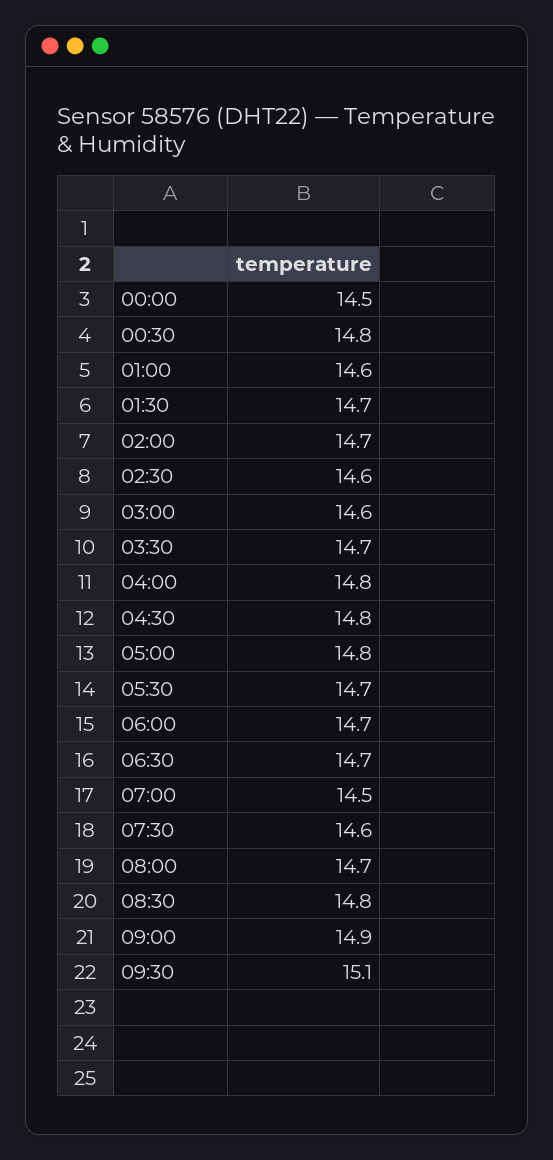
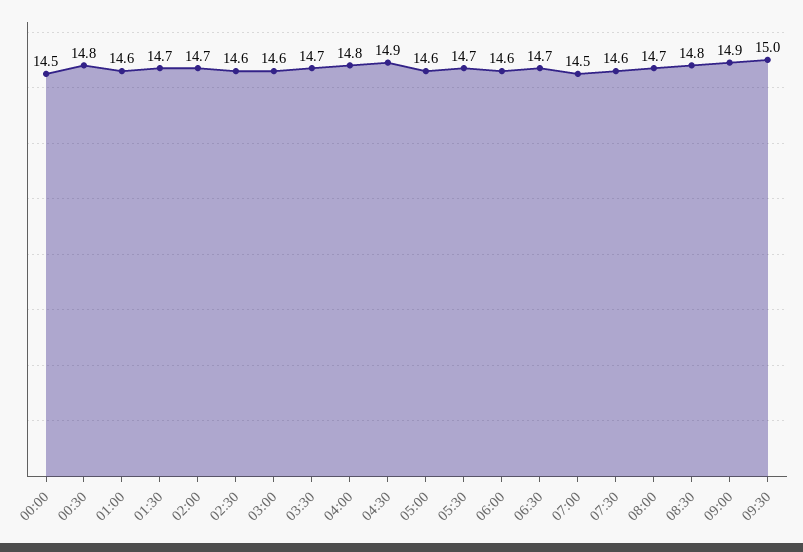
  {
    "00:00": 14.5,
    "00:30": 14.8,
    "01:00": 14.6,
    "01:30": 14.7,
    "02:00": 14.7,
    "02:30": 14.6,
    "03:00": 14.6,
    "03:30": 14.7,
    "04:00": 14.8,
-   "04:30": 14.8,
+   "04:30": 14.9,
-   "05:00": 14.8,
+   "05:00": 14.6,
    "05:30": 14.7,
-   "06:00": 14.7,
+   "06:00": 14.6,
    "06:30": 14.7,
    "07:00": 14.5,
    "07:30": 14.6,
    "08:00": 14.7,
    "08:30": 14.8,
    "09:00": 14.9,
-   "09:30": 15.1
+   "09:30": 15
  }

